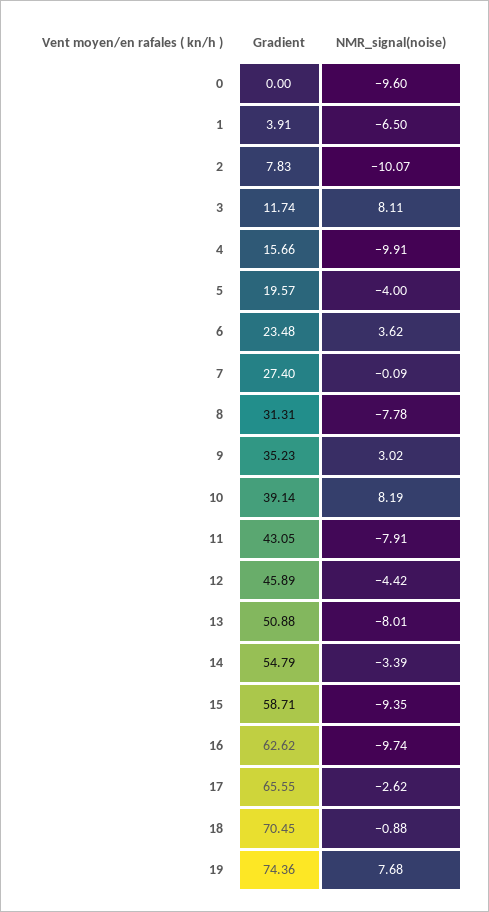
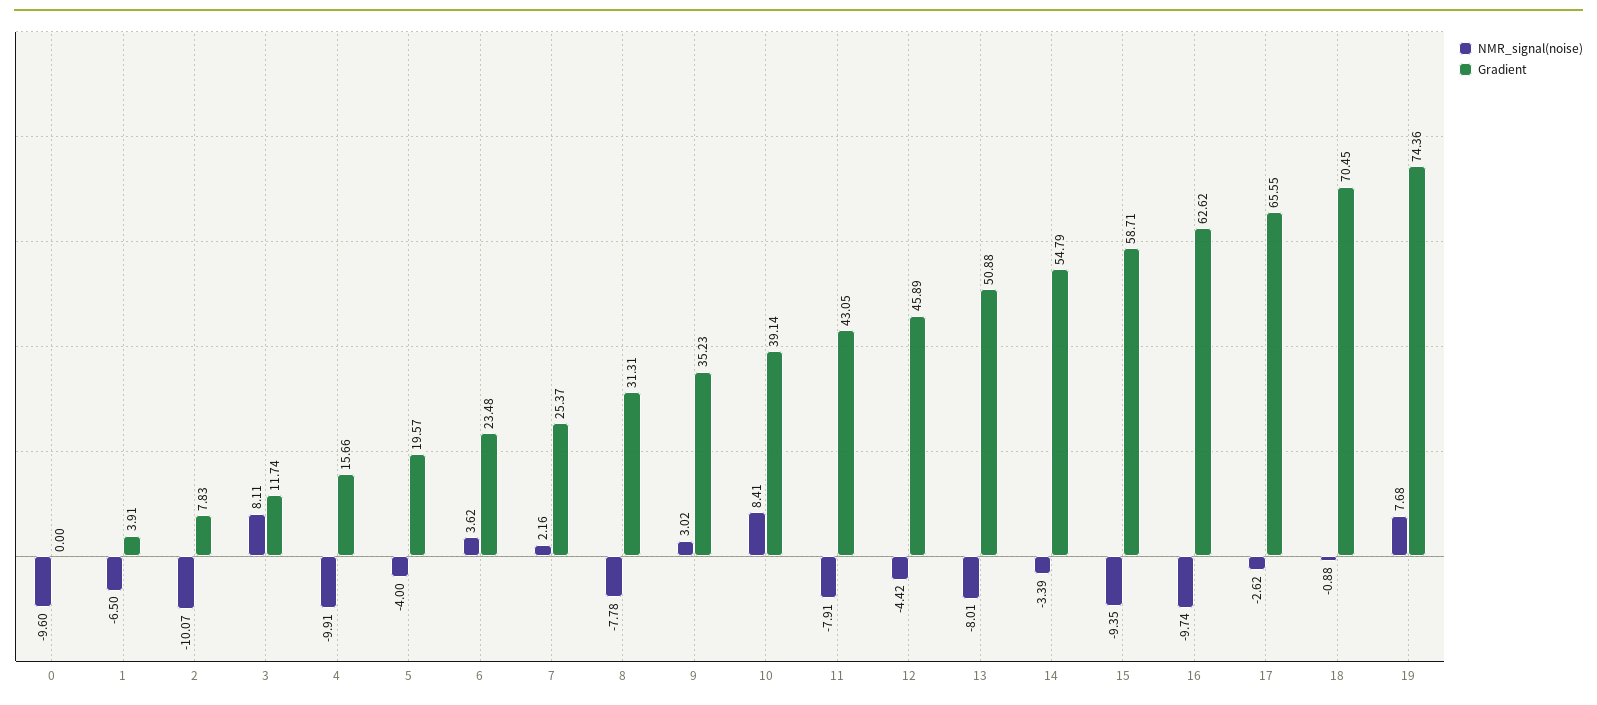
  {
    "Gradient": {
      "0": 0,
      "1": 3.91,
      "2": 7.83,
      "3": 11.74,
      "4": 15.66,
      "5": 19.57,
      "6": 23.48,
-     "7": 27.4,
+     "7": 25.37,
      "8": 31.31,
      "9": 35.23,
      "10": 39.14,
      "11": 43.05,
      "12": 45.89,
      "13": 50.88,
      "14": 54.79,
      "15": 58.71,
      "16": 62.62,
      "17": 65.55,
      "18": 70.45,
      "19": 74.36
    },
    "NMR_signal(noise)": {
      "0": -9.6,
      "1": -6.5,
      "2": -10.07,
      "3": 8.11,
      "4": -9.91,
      "5": -4,
      "6": 3.62,
-     "7": -0.09,
+     "7": 2.16,
      "8": -7.78,
      "9": 3.02,
-     "10": 8.19,
+     "10": 8.41,
      "11": -7.91,
      "12": -4.42,
      "13": -8.01,
      "14": -3.39,
      "15": -9.35,
      "16": -9.74,
      "17": -2.62,
      "18": -0.88,
      "19": 7.68
    }
  }

